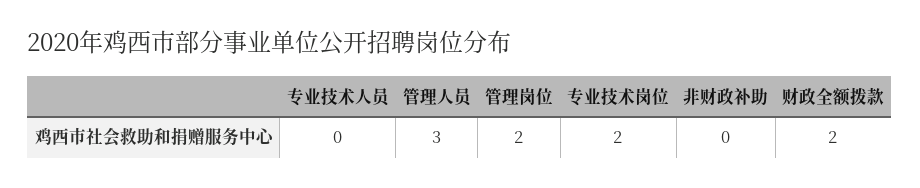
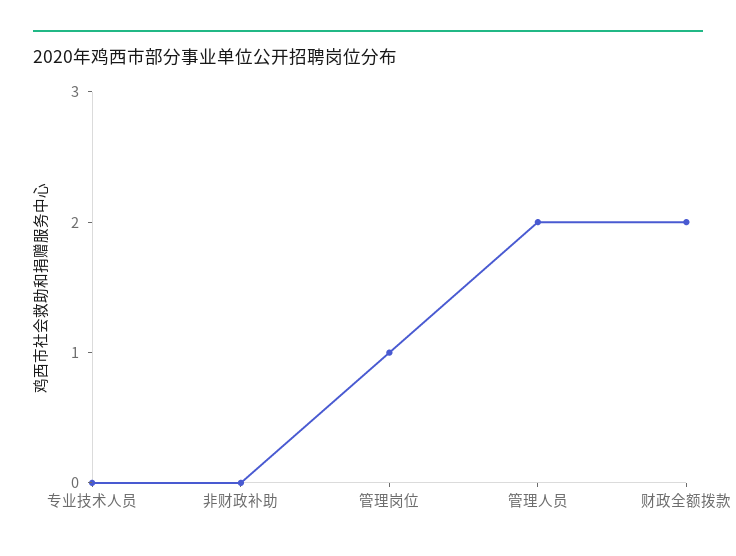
  {
    "专业技术人员": 0,
-   "管理人员": 3,
+   "管理人员": 2,
-   "管理岗位": 2,
+   "管理岗位": 1,
-   "专业技术岗位": 2,
    "非财政补助": 0,
    "财政全额拨款": 2
  }

